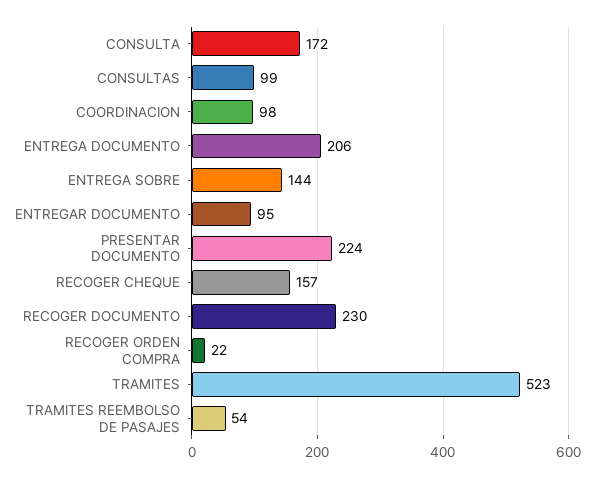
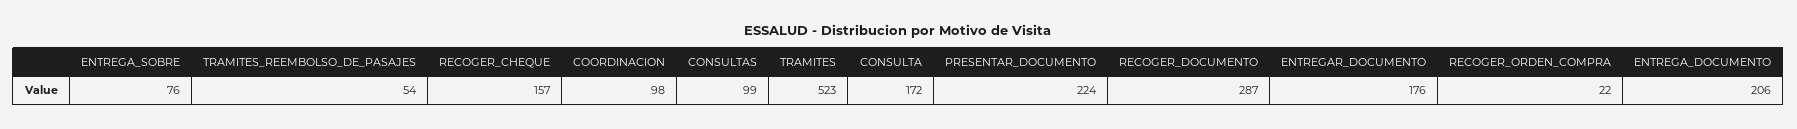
  {
    "CONSULTA": 172,
    "CONSULTAS": 99,
    "COORDINACION": 98,
    "ENTREGA DOCUMENTO": 206,
-   "ENTREGA SOBRE": 144,
+   "ENTREGA SOBRE": 76,
-   "ENTREGAR DOCUMENTO": 95,
+   "ENTREGAR DOCUMENTO": 176,
    "PRESENTAR DOCUMENTO": 224,
    "RECOGER CHEQUE": 157,
-   "RECOGER DOCUMENTO": 230,
+   "RECOGER DOCUMENTO": 287,
    "RECOGER ORDEN COMPRA": 22,
    "TRAMITES": 523,
    "TRAMITES REEMBOLSO DE PASAJES": 54
  }

